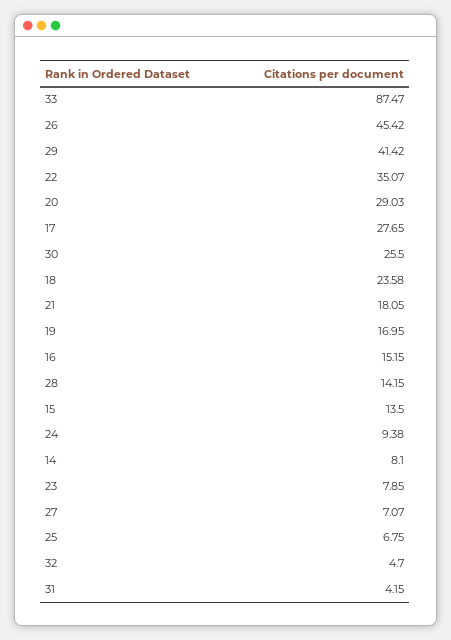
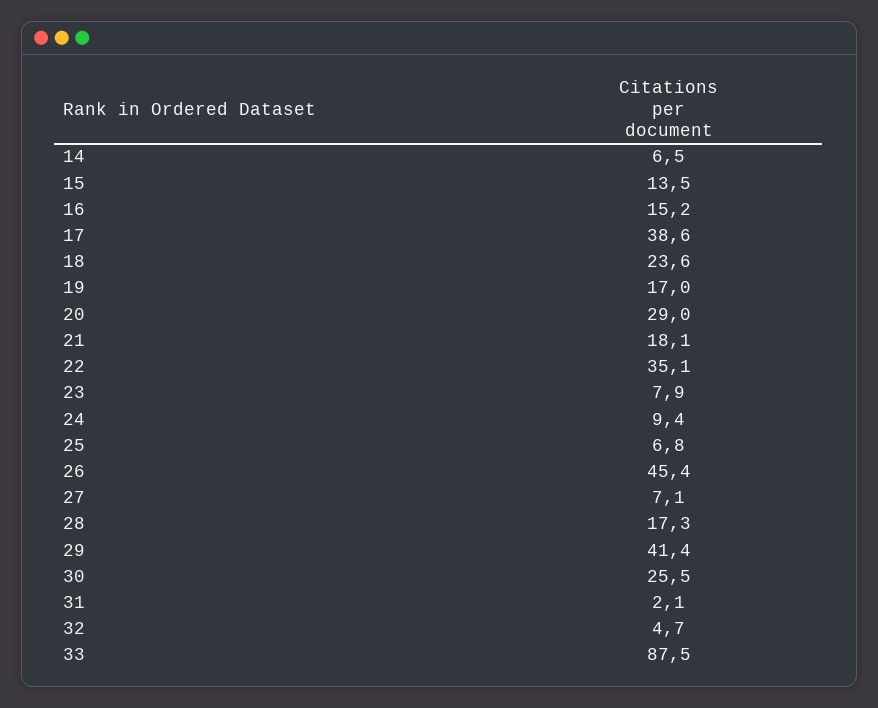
  {
    "33": 87.47,
    "26": 45.42,
    "29": 41.42,
    "22": 35.07,
    "20": 29.03,
-   "17": 27.65,
+   "17": 38.6,
    "30": 25.5,
    "18": 23.58,
    "21": 18.05,
    "19": 16.95,
    "16": 15.15,
-   "28": 14.15,
+   "28": 17.3,
    "15": 13.5,
    "24": 9.38,
-   "14": 8.1,
+   "14": 6.5,
    "23": 7.85,
    "27": 7.07,
    "25": 6.75,
    "32": 4.7,
-   "31": 4.15
+   "31": 2.1
  }

